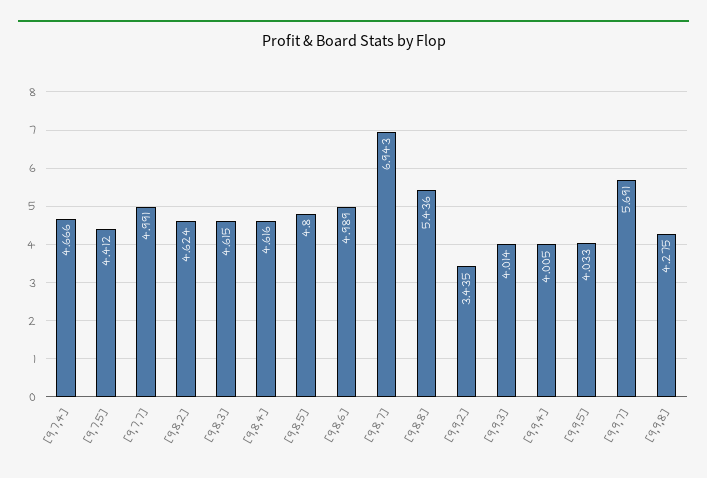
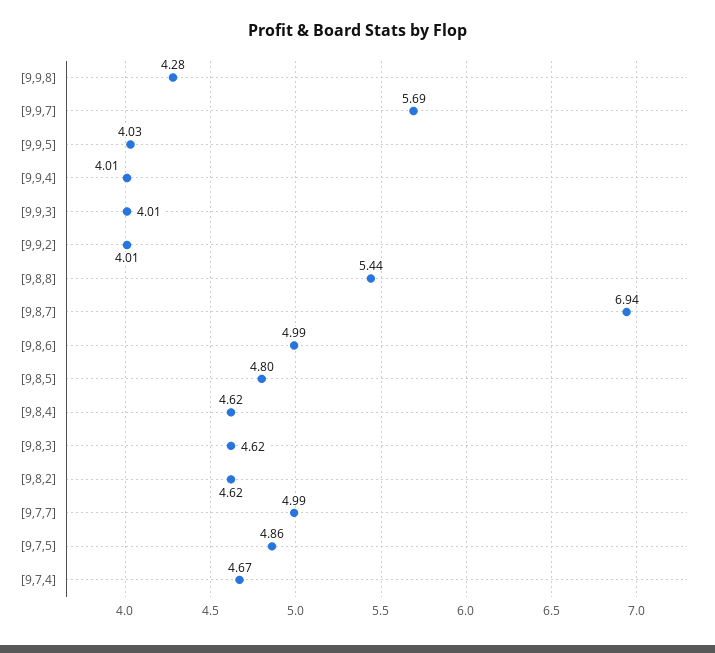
  {
    "[9,7,4]": 4.666,
-   "[9,7,5]": 4.412,
+   "[9,7,5]": 4.86,
    "[9,7,7]": 4.991,
    "[9,8,2]": 4.624,
    "[9,8,3]": 4.615,
    "[9,8,4]": 4.616,
    "[9,8,5]": 4.8,
    "[9,8,6]": 4.989,
    "[9,8,7]": 6.943,
    "[9,8,8]": 5.436,
-   "[9,9,2]": 3.435,
+   "[9,9,2]": 4.01,
    "[9,9,3]": 4.014,
    "[9,9,4]": 4.005,
    "[9,9,5]": 4.033,
    "[9,9,7]": 5.691,
    "[9,9,8]": 4.275
  }

